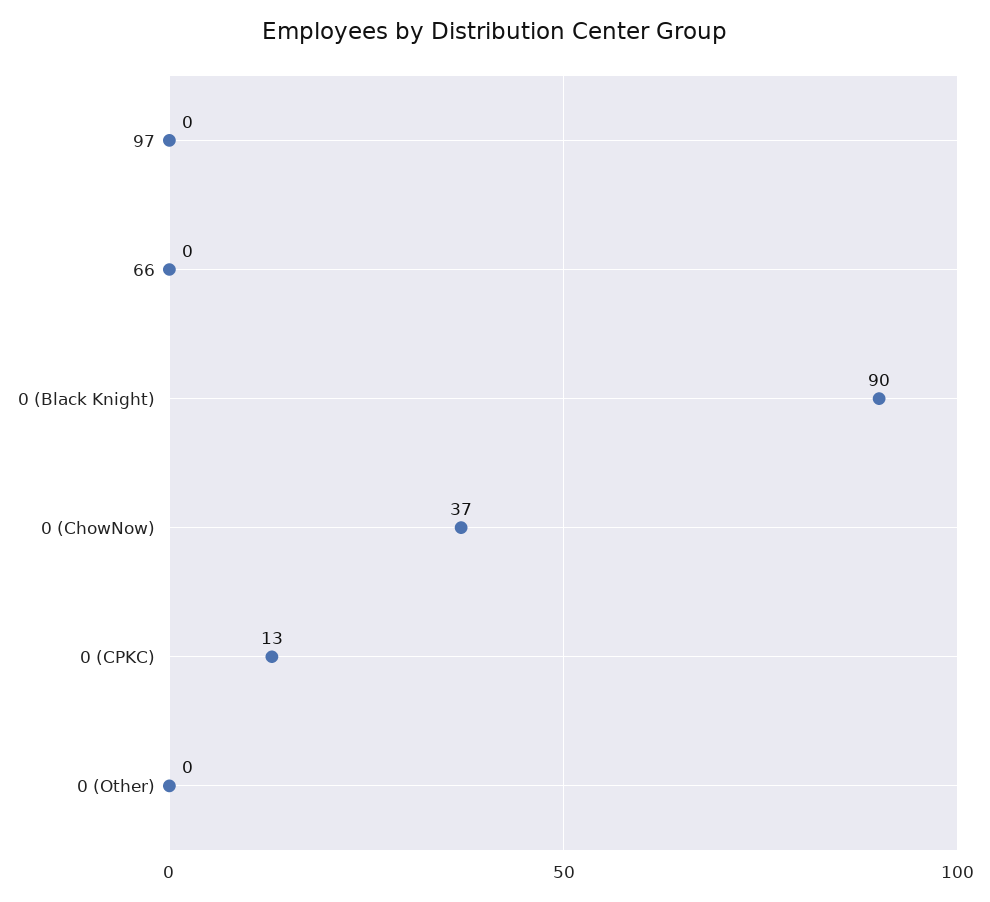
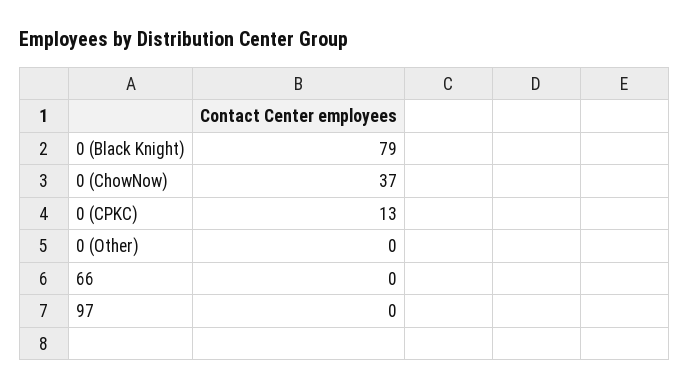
  {
    "97": 0,
    "66": 0,
-   "0 (Black Knight)": 90,
+   "0 (Black Knight)": 79,
    "0 (ChowNow)": 37,
    "0 (CPKC)": 13,
    "0 (Other)": 0
  }

